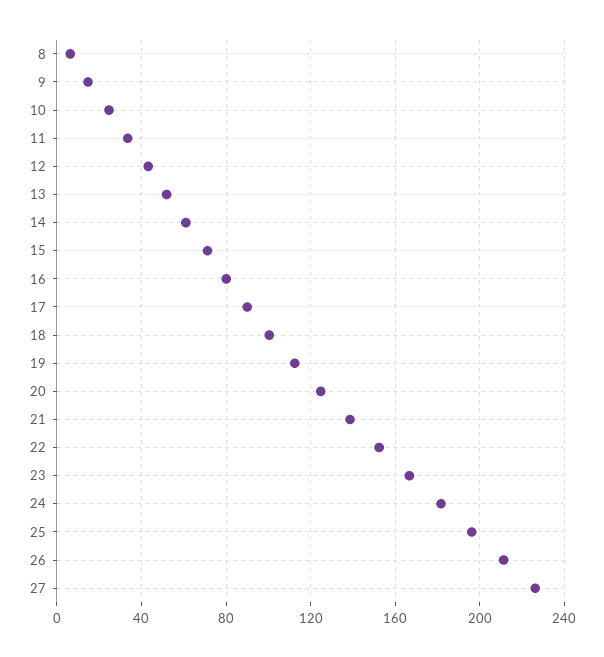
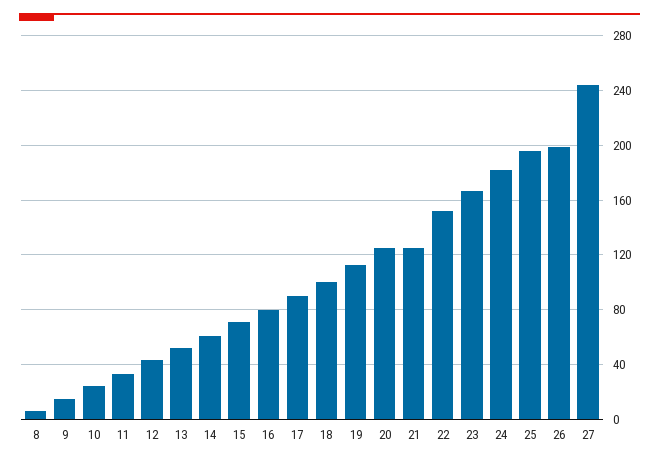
  {
    "8": 5,
    "9": 15,
    "10": 25,
    "11": 35,
    "12": 45,
    "13": 50,
    "14": 60,
    "15": 70,
    "16": 80,
    "17": 90,
    "18": 100,
    "19": 115,
    "20": 125,
-   "21": 140,
+   "21": 125,
    "22": 150,
    "23": 165,
    "24": 180,
    "25": 195,
-   "26": 210,
+   "26": 200,
-   "27": 225
+   "27": 245
  }

